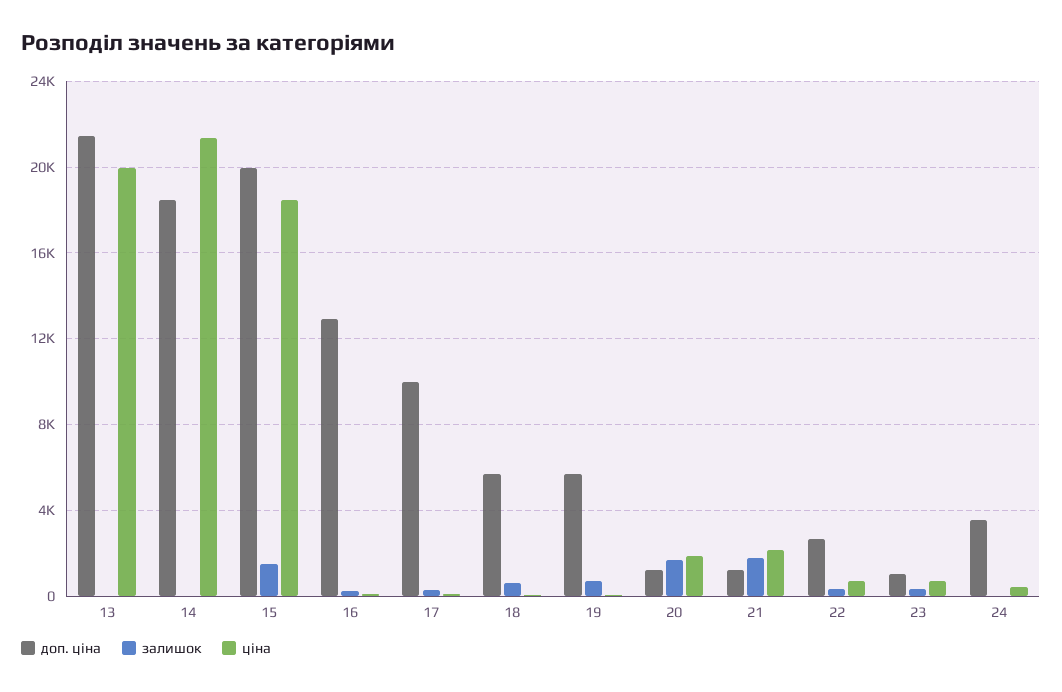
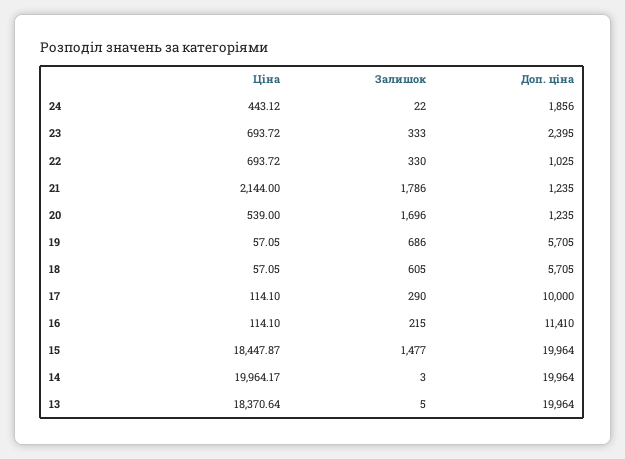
  {
    "доп. ціна": {
-     "13": 21500,
+     "13": 19964,
-     "14": 18500,
+     "14": 19964,
      "15": 19964,
-     "16": 13000,
+     "16": 11410,
      "17": 10000,
      "18": 5705,
      "19": 5705,
      "20": 1235,
      "21": 1235,
-     "22": 2500,
+     "22": 1025,
-     "23": 1000,
+     "23": 2395,
-     "24": 3500
+     "24": 1856
    },
    "залишок": {
      "13": 5,
      "14": 3,
      "15": 1477,
      "16": 215,
      "17": 290,
      "18": 605,
      "19": 686,
      "20": 1696,
      "21": 1786,
      "22": 330,
      "23": 333,
      "24": 22
    },
    "ціна": {
-     "13": 20000,
+     "13": 18370.64,
-     "14": 21500,
+     "14": 19964.17,
      "15": 18447.87,
      "16": 114.1,
      "17": 114.1,
      "18": 57.05,
      "19": 57.05,
-     "20": 2000,
+     "20": 539,
      "21": 2144,
      "22": 693.72,
      "23": 693.72,
      "24": 443.12
    }
  }

